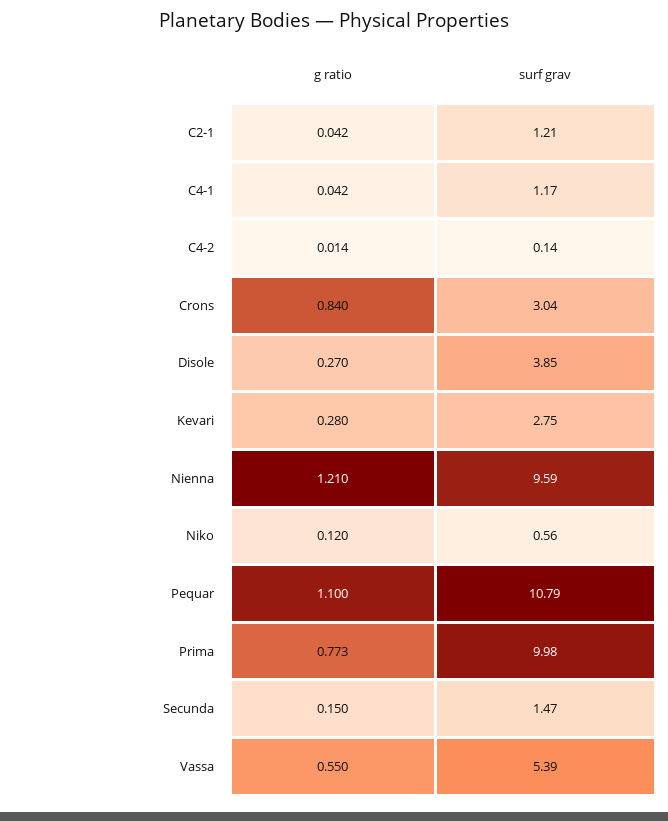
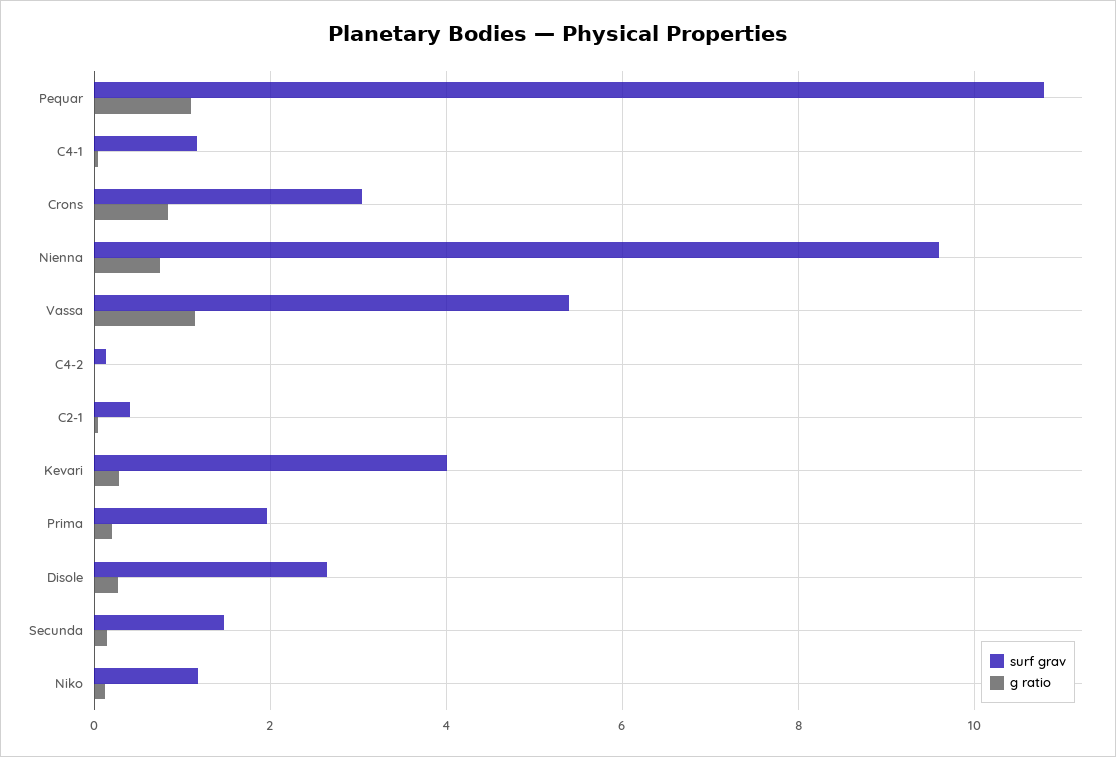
  {
    "g ratio": {
      "C2-1": 0.042,
      "C4-1": 0.042,
      "C4-2": 0.014,
      "Crons": 0.84,
      "Disole": 0.27,
      "Kevari": 0.28,
-     "Nienna": 1.21,
+     "Nienna": 0.8,
      "Niko": 0.12,
      "Pequar": 1.1,
-     "Prima": 0.773,
+     "Prima": 0.2,
      "Secunda": 0.15,
-     "Vassa": 0.55
+     "Vassa": 1.2
    },
    "surf grav": {
-     "C2-1": 1.21,
+     "C2-1": 0.4,
      "C4-1": 1.17,
      "C4-2": 0.14,
      "Crons": 3.04,
-     "Disole": 3.85,
+     "Disole": 2.6,
-     "Kevari": 2.75,
+     "Kevari": 4,
      "Nienna": 9.59,
-     "Niko": 0.56,
+     "Niko": 1.2,
      "Pequar": 10.79,
-     "Prima": 9.98,
+     "Prima": 2,
      "Secunda": 1.47,
      "Vassa": 5.39
    }
  }

